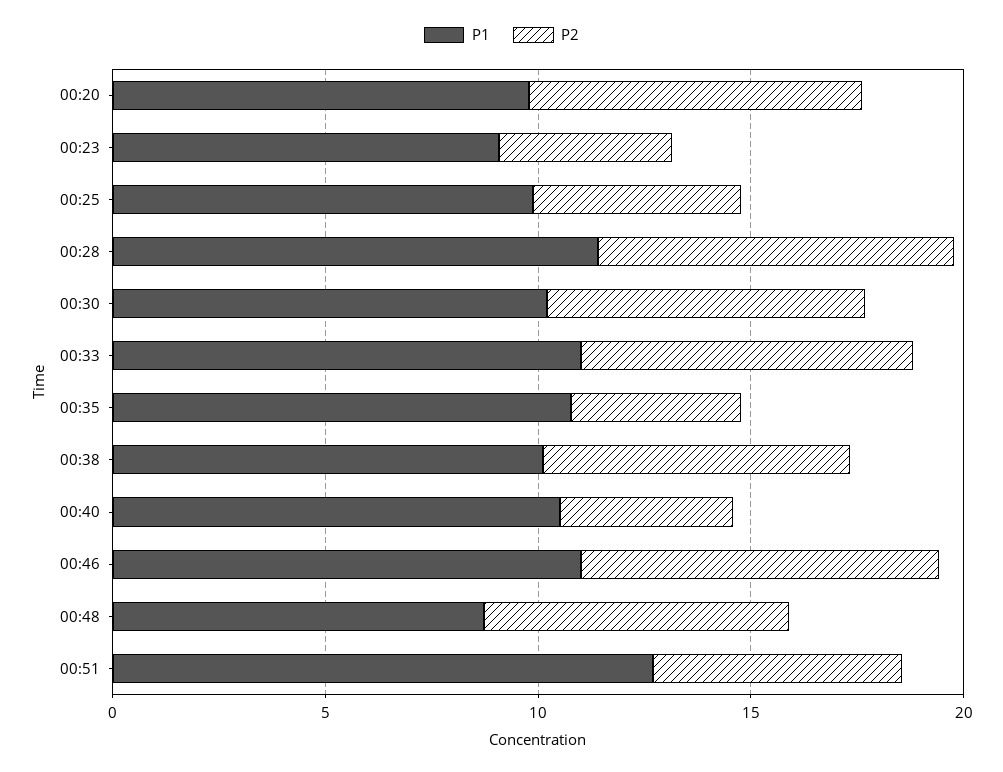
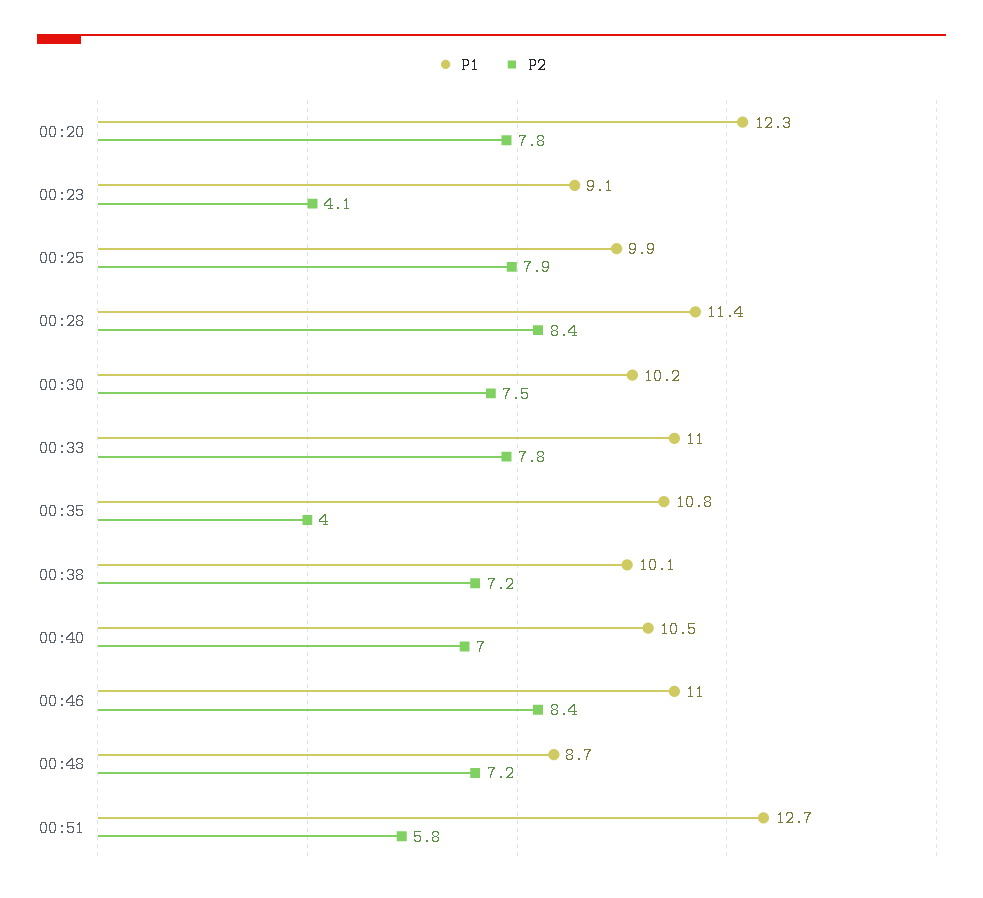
  {
    "P1": {
-     "00:20": 10,
+     "00:20": 12.3,
      "00:23": 9.1,
      "00:25": 9.9,
      "00:28": 11.4,
      "00:30": 10.2,
      "00:33": 11,
      "00:35": 10.8,
      "00:38": 10.1,
      "00:40": 10.5,
      "00:46": 11,
      "00:48": 8.7,
      "00:51": 12.7
    },
    "P2": {
      "00:20": 7.8,
      "00:23": 4.1,
-     "00:25": 5,
+     "00:25": 7.9,
      "00:28": 8.4,
      "00:30": 7.5,
      "00:33": 7.8,
      "00:35": 4,
      "00:38": 7.2,
-     "00:40": 4,
+     "00:40": 7,
      "00:46": 8.4,
      "00:48": 7.2,
      "00:51": 5.8
    }
  }

